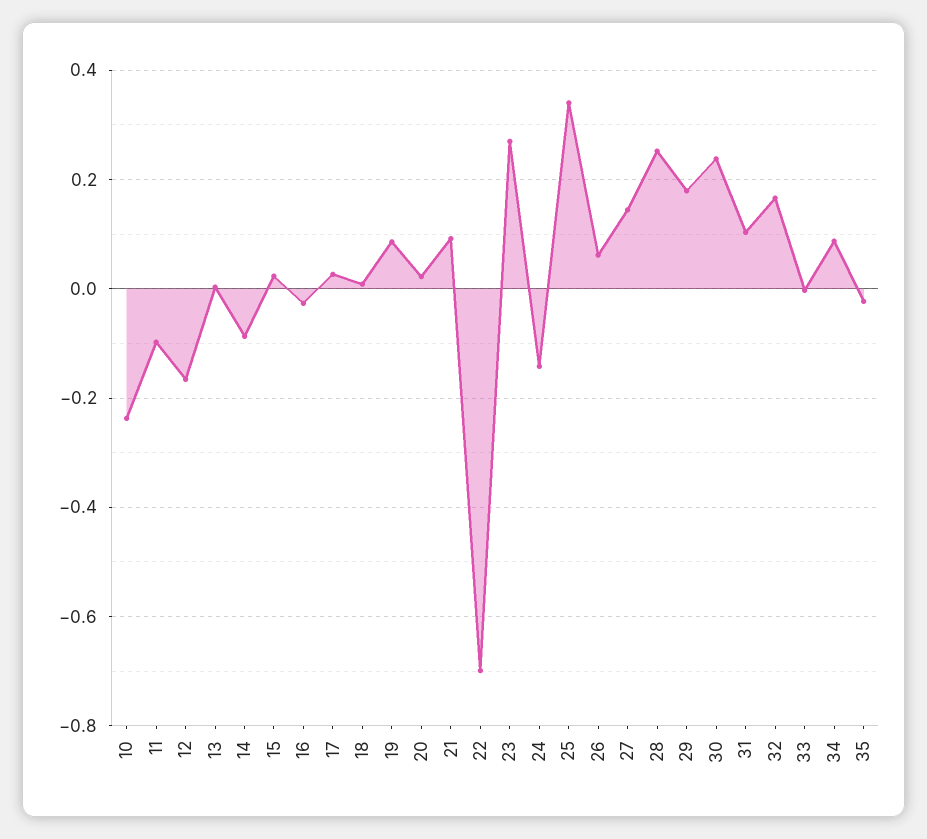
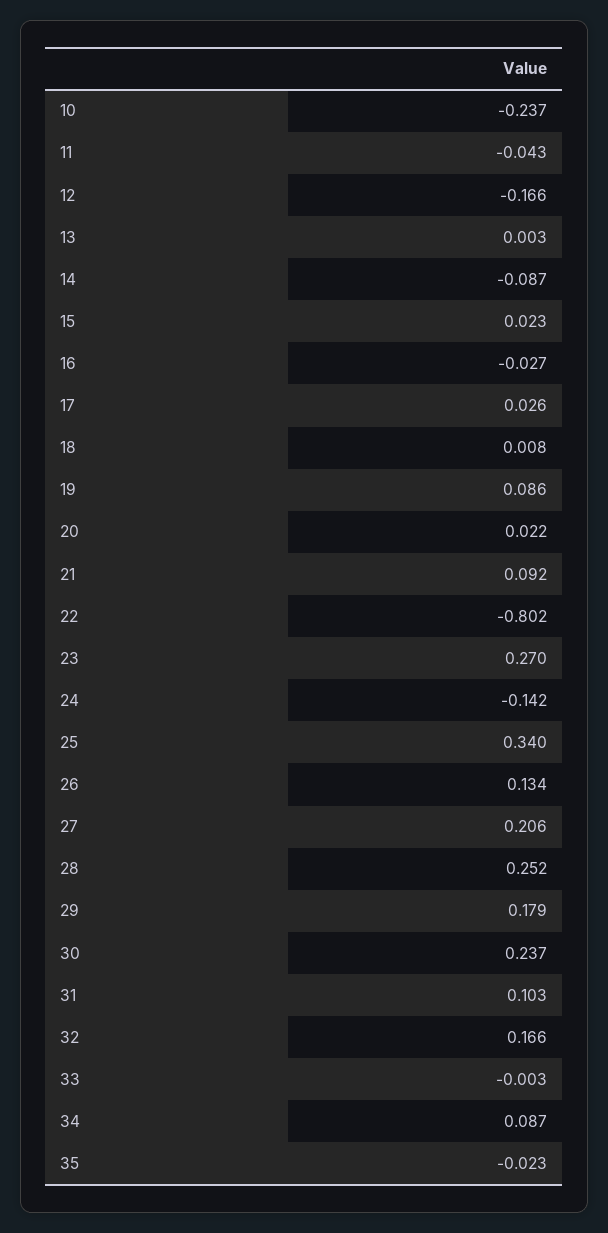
  {
    "10": -0.237,
-   "11": -0.1,
+   "11": -0.043,
    "12": -0.166,
    "13": 0.003,
    "14": -0.087,
    "15": 0.023,
    "16": -0.027,
    "17": 0.026,
    "18": 0.008,
    "19": 0.086,
    "20": 0.022,
    "21": 0.092,
-   "22": -0.7,
+   "22": -0.802,
    "23": 0.27,
    "24": -0.142,
    "25": 0.34,
-   "26": 0.06,
+   "26": 0.134,
-   "27": 0.14,
+   "27": 0.206,
    "28": 0.252,
    "29": 0.179,
    "30": 0.237,
    "31": 0.103,
    "32": 0.166,
    "33": -0.003,
    "34": 0.087,
    "35": -0.023
  }

